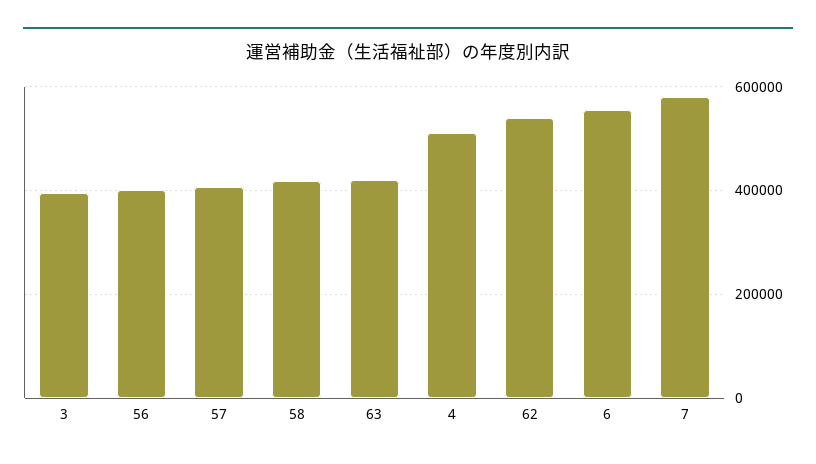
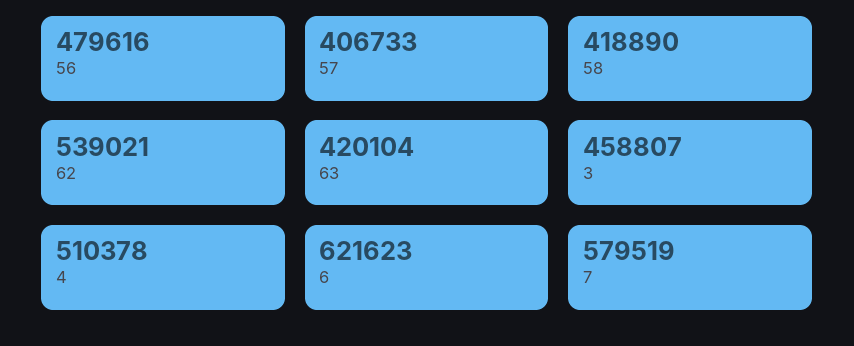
  {
-   "3": 400000,
+   "3": 458807,
-   "56": 400000,
+   "56": 479616,
    "57": 406733,
    "58": 418890,
    "63": 420104,
    "4": 510378,
    "62": 539021,
-   "6": 560000,
+   "6": 621623,
    "7": 579519
  }

